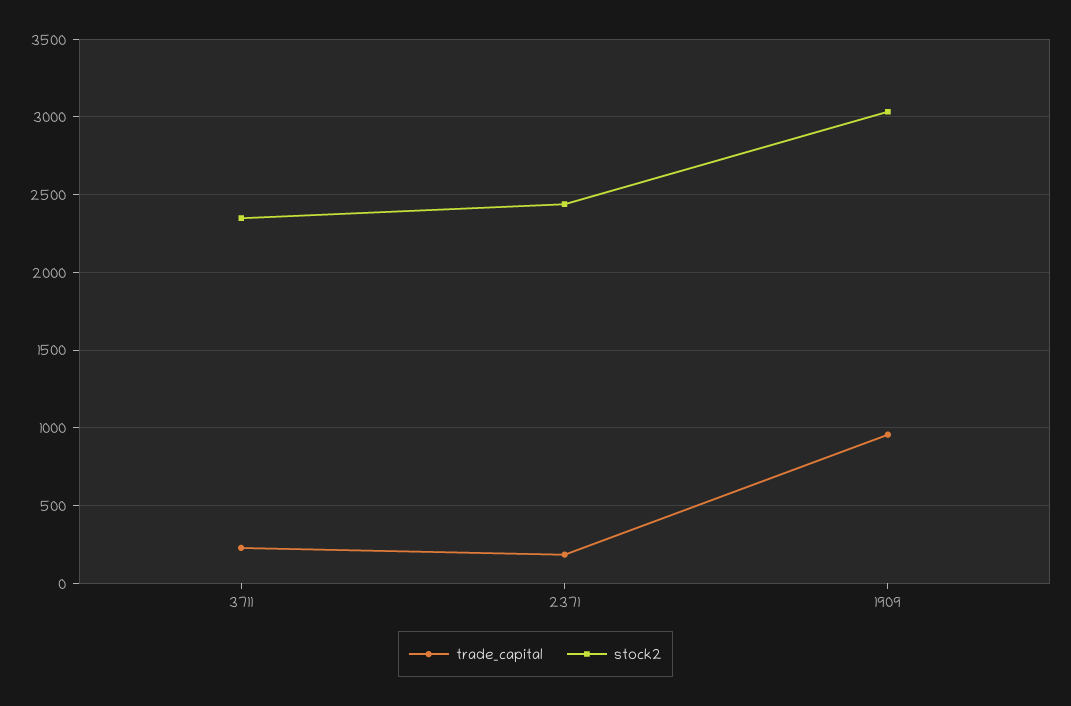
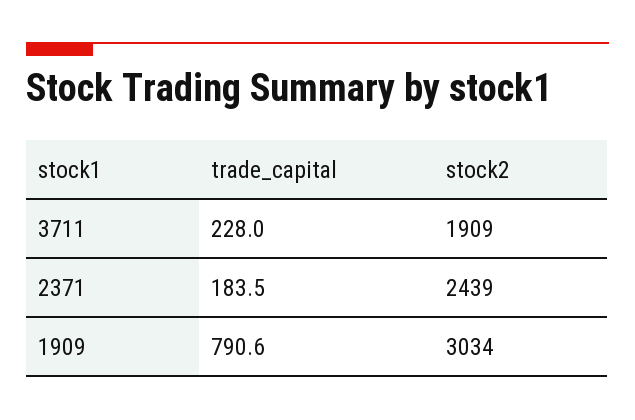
  {
    "trade_capital": {
      "3711": 228,
      "2371": 183.5,
-     "1909": 950
+     "1909": 790.6
    },
    "stock2": {
-     "3711": 2350,
+     "3711": 1909,
      "2371": 2439,
      "1909": 3034
    }
  }

